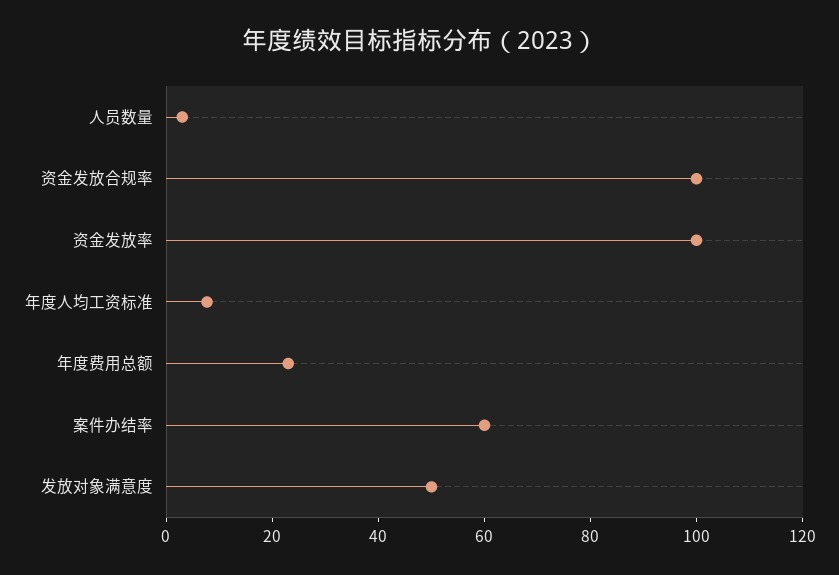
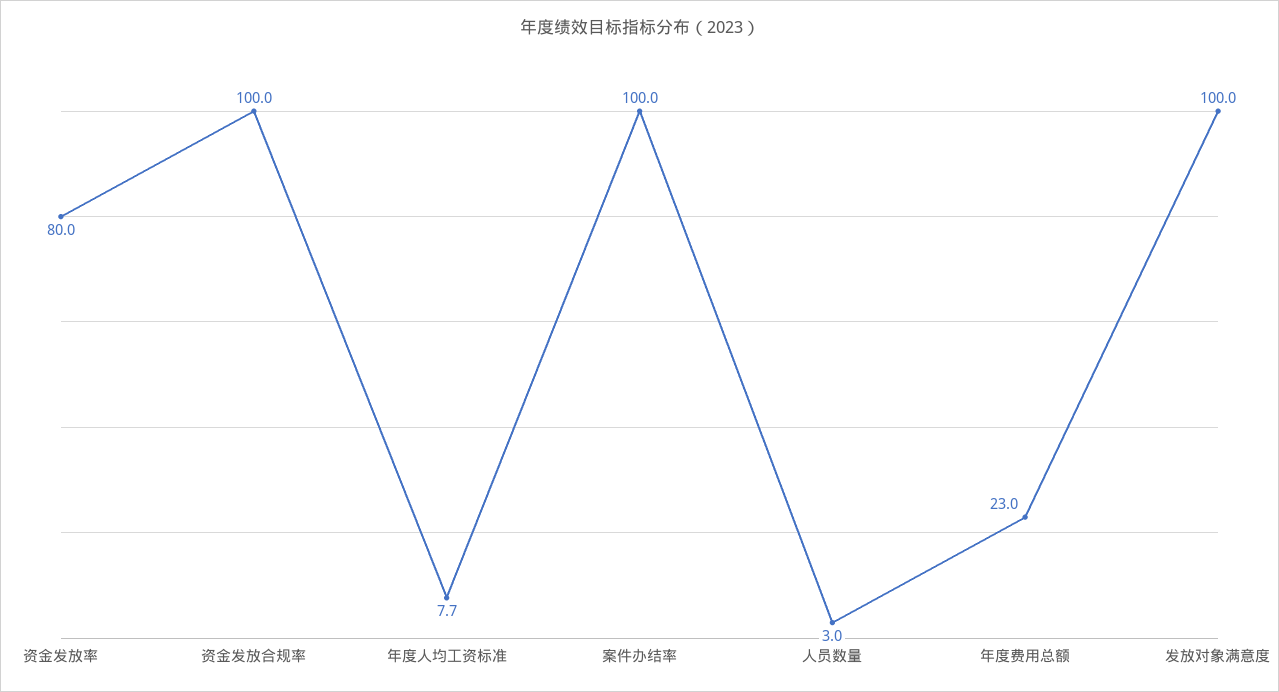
  {
    "人员数量": 3,
    "资金发放合规率": 100,
-   "资金发放率": 100,
+   "资金发放率": 80,
    "年度人均工资标准": 7.7,
    "年度费用总额": 23,
-   "案件办结率": 60,
+   "案件办结率": 100,
-   "发放对象满意度": 50
+   "发放对象满意度": 100
  }

